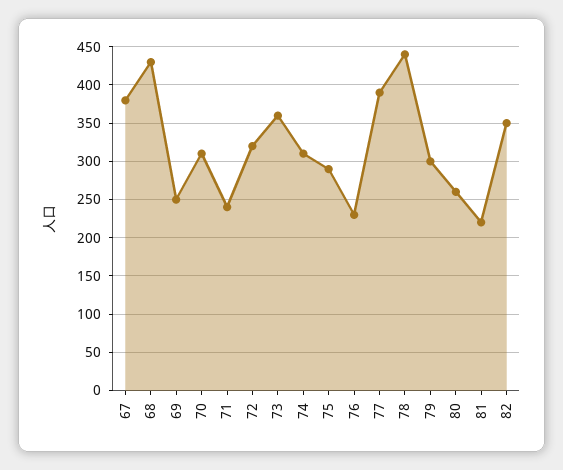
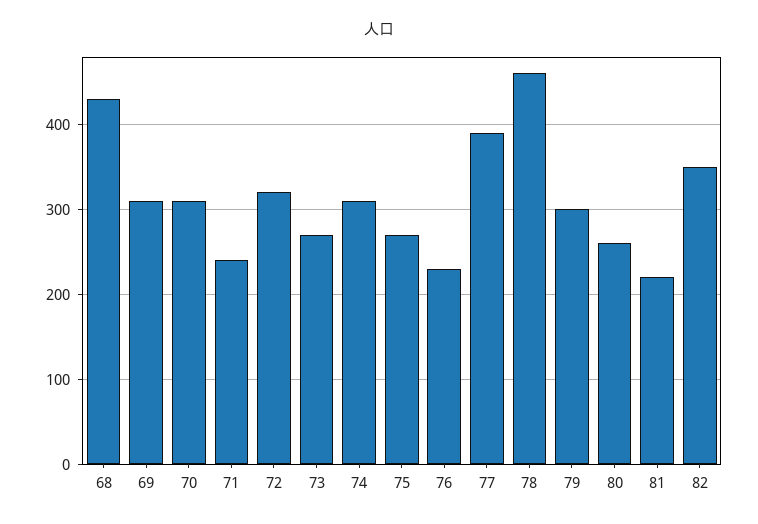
  {
-   "67": 380,
    "68": 430,
-   "69": 250,
+   "69": 310,
    "70": 310,
    "71": 240,
    "72": 320,
-   "73": 360,
+   "73": 270,
    "74": 310,
-   "75": 290,
+   "75": 270,
    "76": 230,
    "77": 390,
-   "78": 440,
+   "78": 460,
    "79": 300,
    "80": 260,
    "81": 220,
    "82": 350
  }

